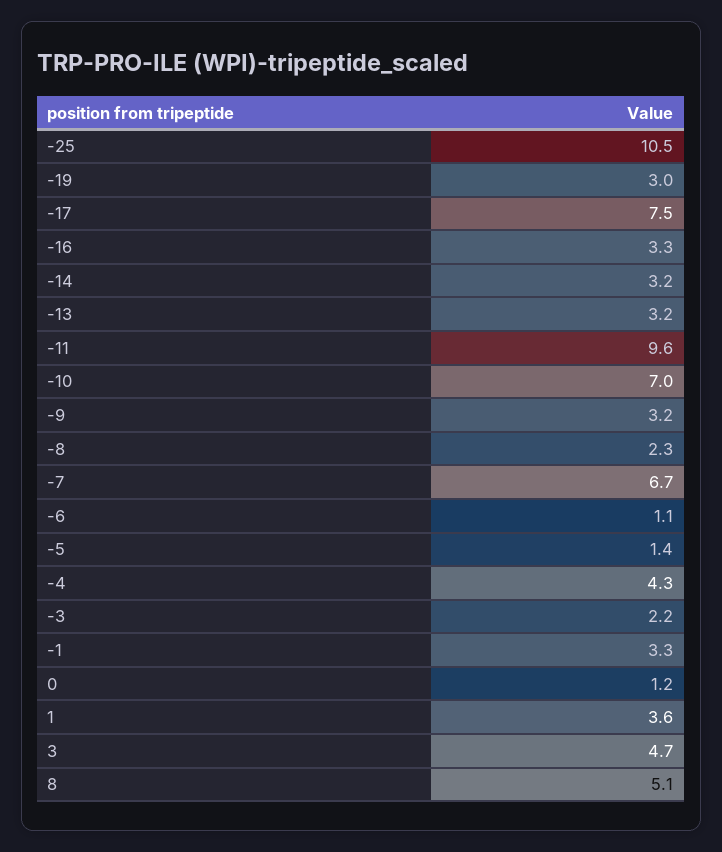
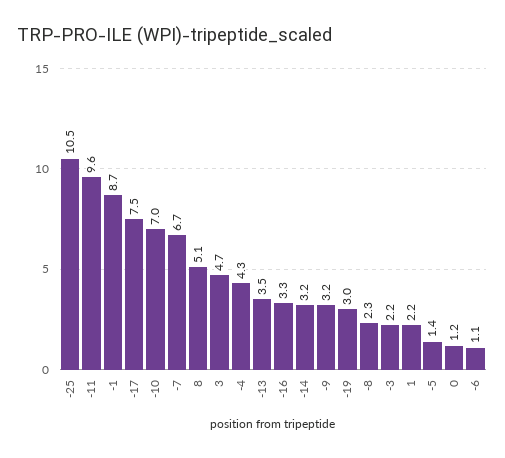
  {
    "-25": 10.5,
    "-19": 3,
    "-17": 7.5,
    "-16": 3.3,
    "-14": 3.2,
-   "-13": 3.2,
+   "-13": 3.5,
    "-11": 9.6,
    "-10": 7,
    "-9": 3.2,
    "-8": 2.3,
    "-7": 6.7,
    "-6": 1.1,
    "-5": 1.4,
    "-4": 4.3,
    "-3": 2.2,
-   "-1": 3.3,
+   "-1": 8.7,
    "0": 1.2,
-   "1": 3.6,
+   "1": 2.2,
    "3": 4.7,
    "8": 5.1
  }

